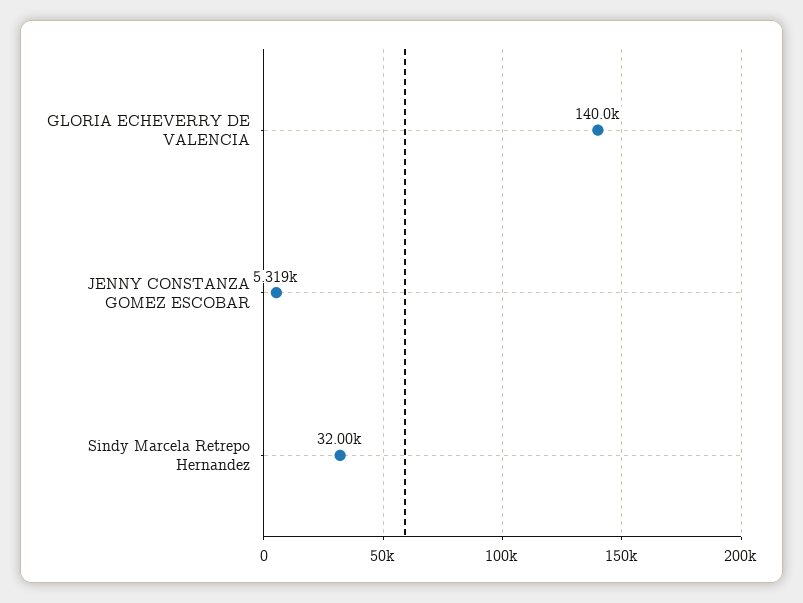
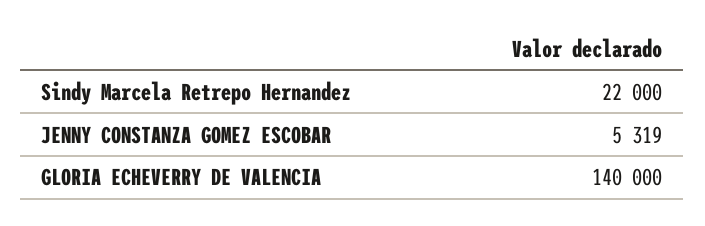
  {
    "GLORIA ECHEVERRY DE VALENCIA": 140000,
    "JENNY CONSTANZA GOMEZ ESCOBAR": 5319,
-   "Sindy Marcela Retrepo Hernandez": 32000
+   "Sindy Marcela Retrepo Hernandez": 22000
  }

